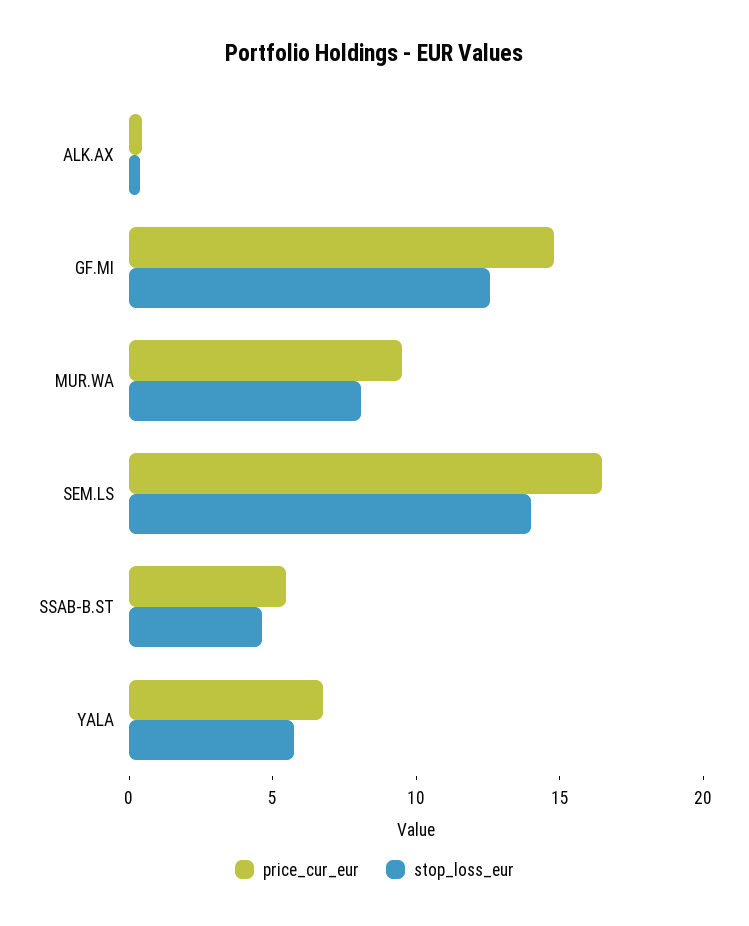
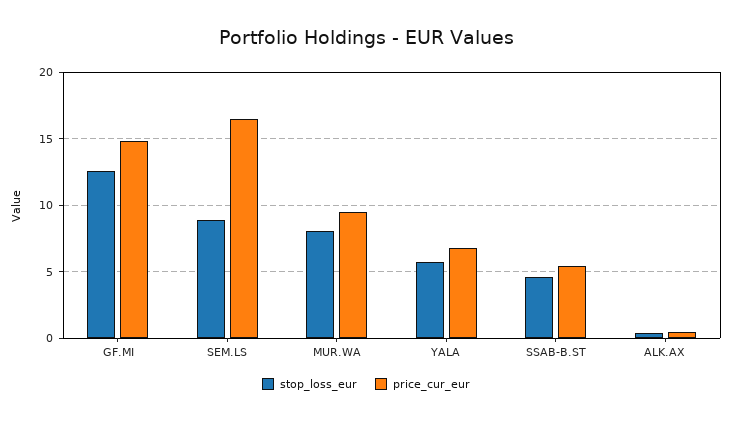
  {
    "price_cur_eur": {
      "ALK.AX": 0.5,
      "GF.MI": 15,
      "MUR.WA": 9.5,
      "SEM.LS": 16.5,
      "SSAB-B.ST": 5.5,
      "YALA": 7
    },
    "stop_loss_eur": {
      "ALK.AX": 0.5,
      "GF.MI": 12.5,
      "MUR.WA": 8,
-     "SEM.LS": 14,
+     "SEM.LS": 9,
      "SSAB-B.ST": 4.5,
      "YALA": 6
    }
  }

